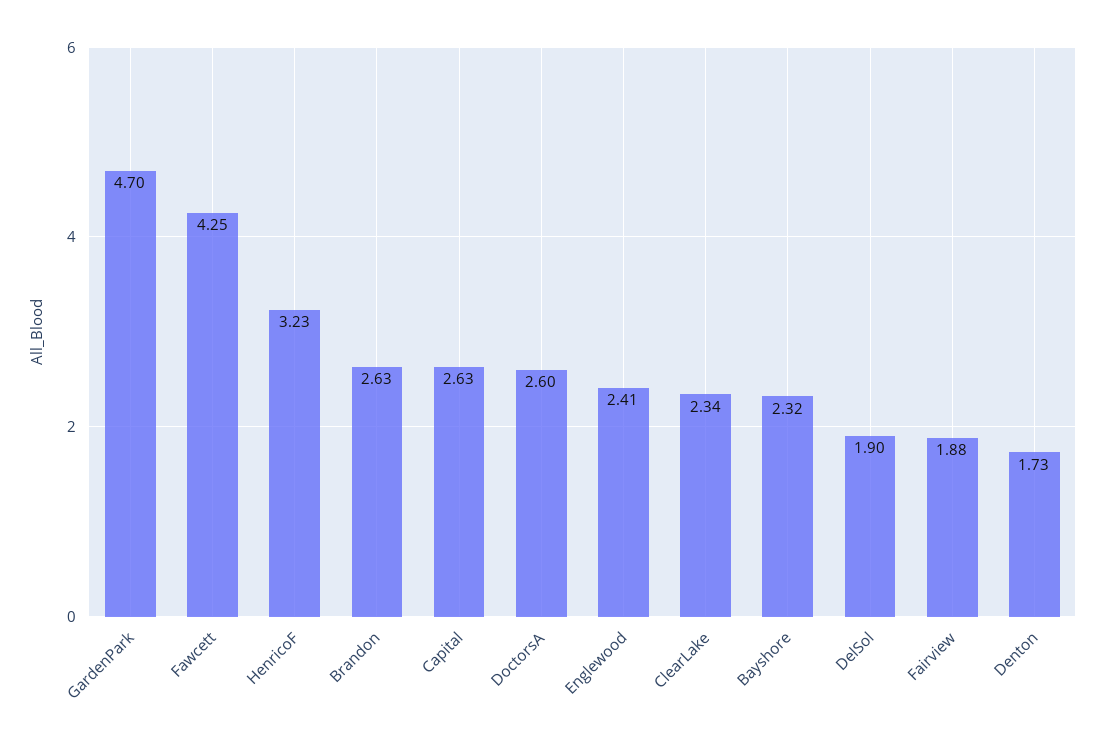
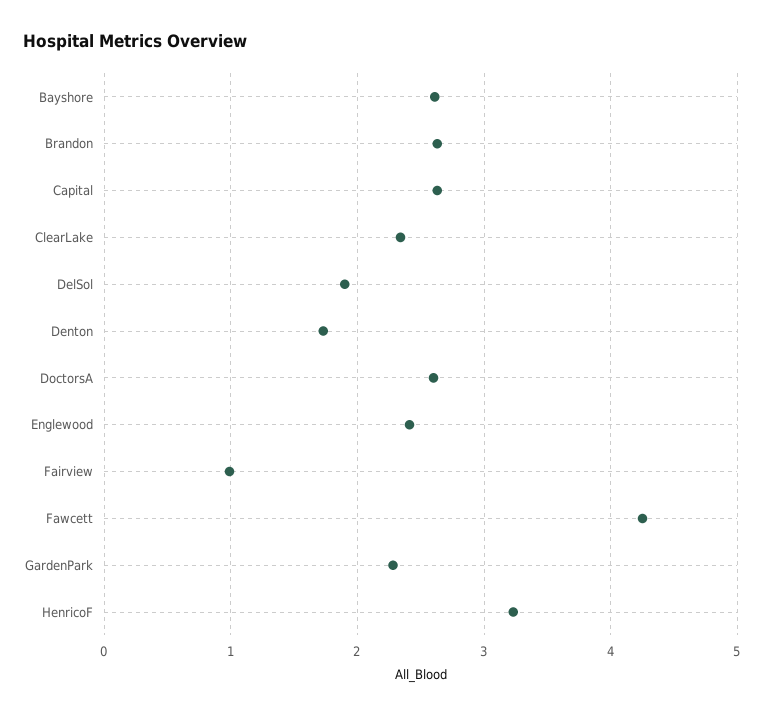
  {
-   "GardenPark": 4.7,
+   "GardenPark": 2.3,
    "Fawcett": 4.25,
    "HenricoF": 3.23,
    "Brandon": 2.63,
    "Capital": 2.63,
    "DoctorsA": 2.6,
    "Englewood": 2.41,
    "ClearLake": 2.34,
-   "Bayshore": 2.32,
+   "Bayshore": 2.6,
    "DelSol": 1.9,
-   "Fairview": 1.88,
+   "Fairview": 1,
    "Denton": 1.73
  }

